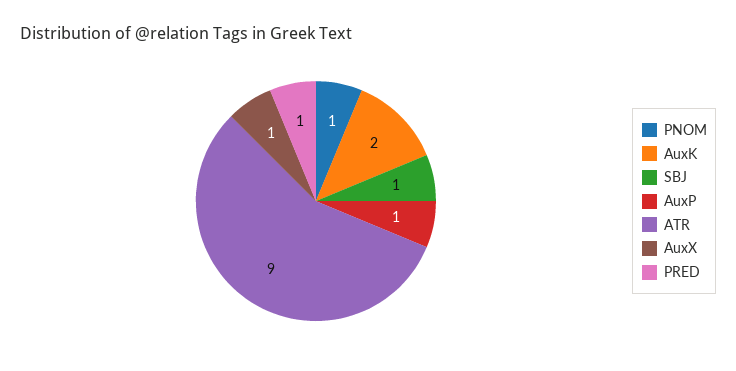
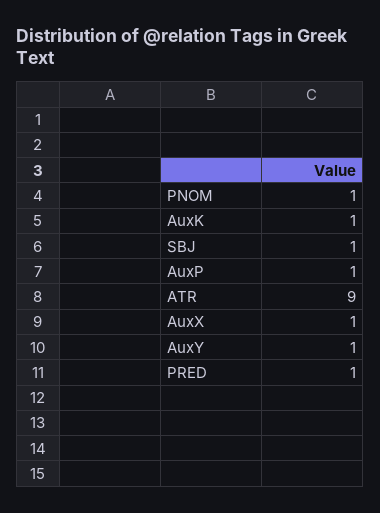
  {
    "PNOM": 1,
-   "AuxK": 2,
+   "AuxK": 1,
    "SBJ": 1,
    "AuxP": 1,
    "ATR": 9,
    "AuxX": 1,
-   "PRED": 1
+   "PRED": 1,
+   "AuxY": 1
  }

